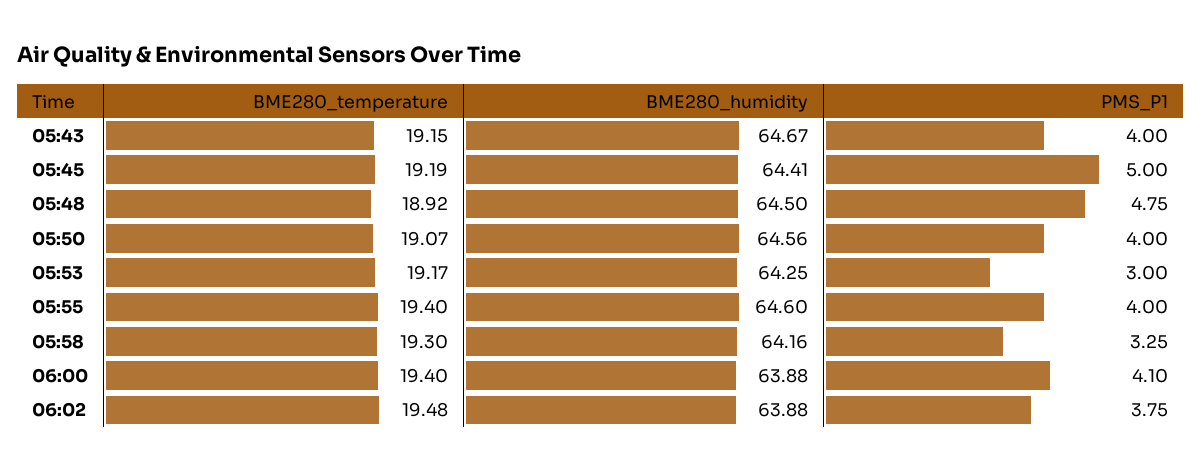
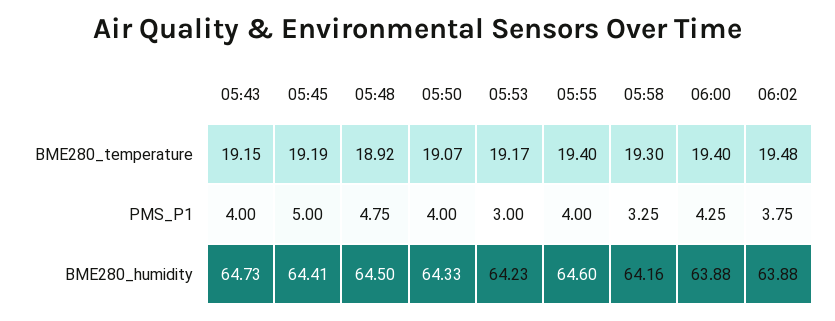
  {
    "BME280_temperature": {
      "05:43": 19.15,
      "05:45": 19.19,
      "05:48": 18.92,
      "05:50": 19.07,
      "05:53": 19.17,
      "05:55": 19.4,
      "05:58": 19.3,
      "06:00": 19.4,
      "06:02": 19.48
    },
    "BME280_humidity": {
-     "05:43": 64.67,
+     "05:43": 64.73,
      "05:45": 64.41,
      "05:48": 64.5,
-     "05:50": 64.56,
+     "05:50": 64.33,
-     "05:53": 64.25,
+     "05:53": 64.23,
      "05:55": 64.6,
      "05:58": 64.16,
      "06:00": 63.88,
      "06:02": 63.88
    },
    "PMS_P1": {
      "05:43": 4,
      "05:45": 5,
      "05:48": 4.75,
      "05:50": 4,
      "05:53": 3,
      "05:55": 4,
      "05:58": 3.25,
-     "06:00": 4.1,
+     "06:00": 4.25,
      "06:02": 3.75
    }
  }

